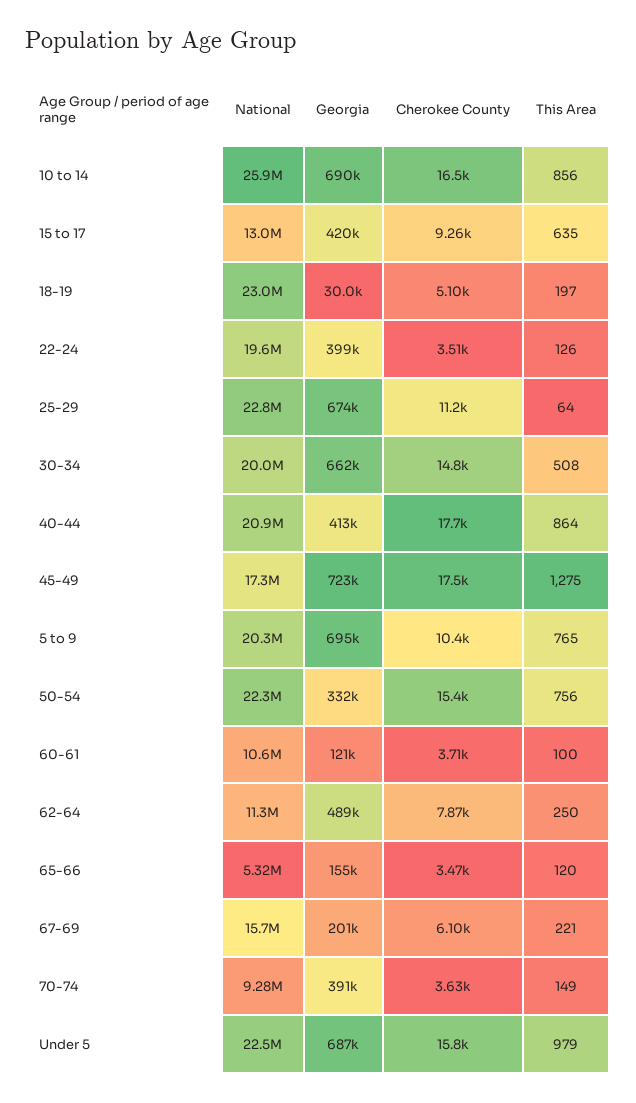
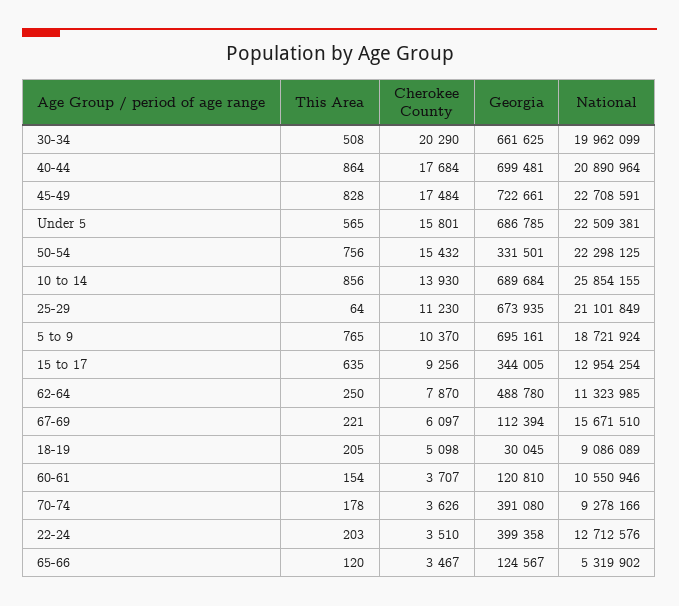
  {
    "National": {
      "10 to 14": 25854155,
      "15 to 17": 12954254,
-     "18-19": 23000000,
+     "18-19": 9086089,
-     "22-24": 19600000,
+     "22-24": 12712576,
-     "25-29": 22800000,
+     "25-29": 21101849,
      "30-34": 19962099,
      "40-44": 20890964,
-     "45-49": 17300000,
+     "45-49": 22708591,
-     "5 to 9": 20300000,
+     "5 to 9": 18721924,
      "50-54": 22298125,
      "60-61": 10550946,
      "62-64": 11323985,
      "65-66": 5319902,
      "67-69": 15671510,
      "70-74": 9278166,
      "Under 5": 22509381
    },
    "Georgia": {
      "10 to 14": 689684,
-     "15 to 17": 420000,
+     "15 to 17": 344005,
      "18-19": 30045,
      "22-24": 399358,
      "25-29": 673935,
      "30-34": 661625,
-     "40-44": 413000,
+     "40-44": 699481,
      "45-49": 722661,
      "5 to 9": 695161,
      "50-54": 331501,
      "60-61": 120810,
      "62-64": 488780,
-     "65-66": 155000,
+     "65-66": 124567,
-     "67-69": 201000,
+     "67-69": 112394,
      "70-74": 391080,
      "Under 5": 686785
    },
    "Cherokee County": {
-     "10 to 14": 16500,
+     "10 to 14": 13930,
      "15 to 17": 9256,
      "18-19": 5098,
      "22-24": 3510,
      "25-29": 11230,
-     "30-34": 14800,
+     "30-34": 20290,
      "40-44": 17684,
      "45-49": 17484,
      "5 to 9": 10370,
      "50-54": 15432,
      "60-61": 3707,
      "62-64": 7870,
      "65-66": 3467,
      "67-69": 6097,
      "70-74": 3626,
      "Under 5": 15801
    },
    "This Area": {
      "10 to 14": 856,
      "15 to 17": 635,
-     "18-19": 197,
+     "18-19": 205,
-     "22-24": 126,
+     "22-24": 203,
      "25-29": 64,
      "30-34": 508,
      "40-44": 864,
-     "45-49": 1275,
+     "45-49": 828,
      "5 to 9": 765,
      "50-54": 756,
-     "60-61": 100,
+     "60-61": 154,
      "62-64": 250,
      "65-66": 120,
      "67-69": 221,
-     "70-74": 149,
+     "70-74": 178,
-     "Under 5": 979
+     "Under 5": 565
    }
  }

